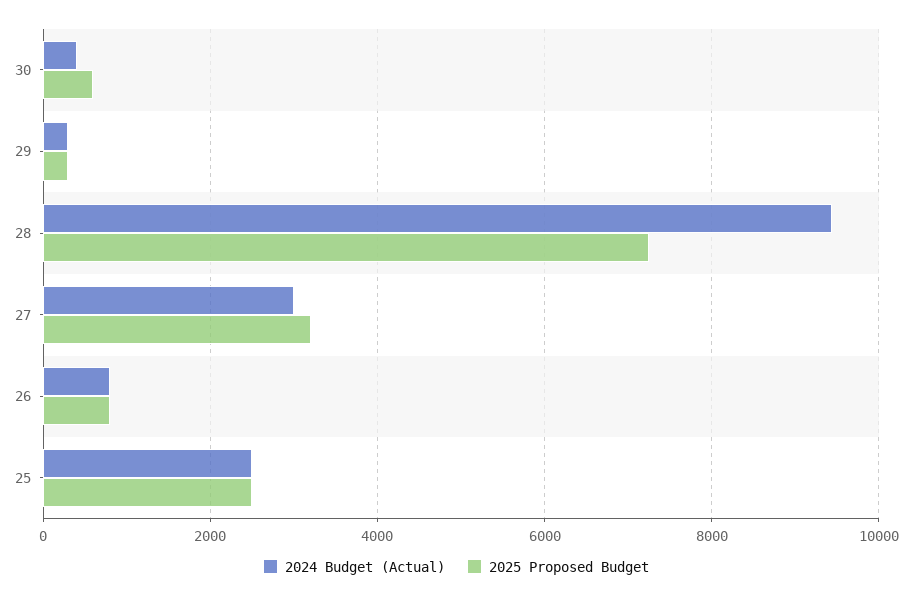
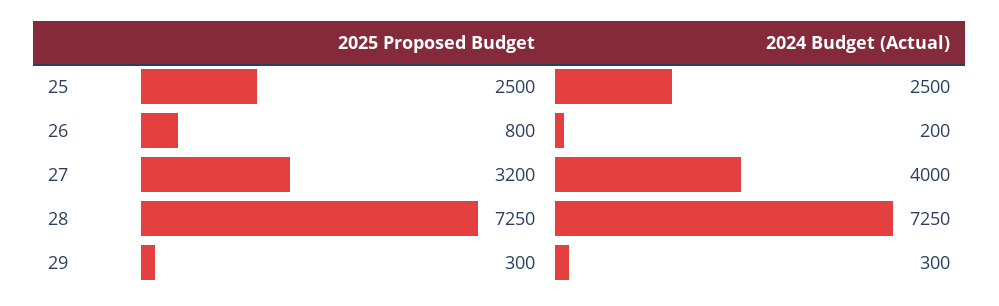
  {
    "2024 Budget (Actual)": {
-     "30": 400,
      "29": 300,
-     "28": 9400,
+     "28": 7250,
-     "27": 3000,
+     "27": 4000,
-     "26": 800,
+     "26": 200,
      "25": 2500
    },
    "2025 Proposed Budget": {
-     "30": 600,
      "29": 300,
      "28": 7250,
      "27": 3200,
      "26": 800,
      "25": 2500
    }
  }

